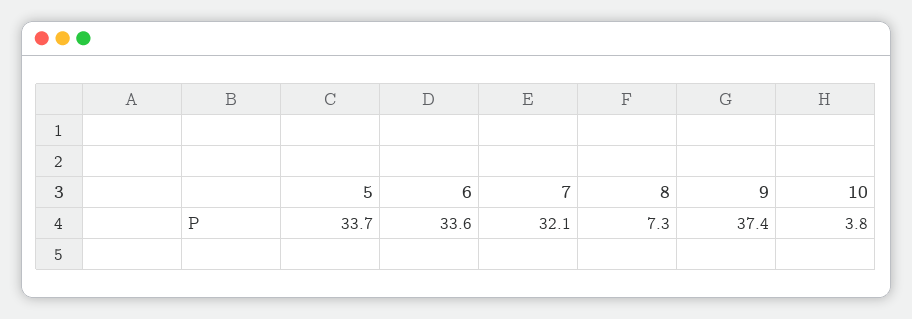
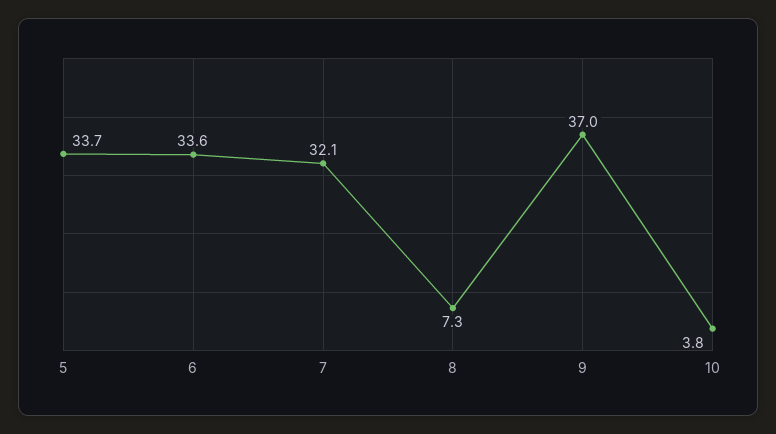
  {
    "5": 33.7,
    "6": 33.6,
    "7": 32.1,
    "8": 7.3,
-   "9": 37.4,
+   "9": 37,
    "10": 3.8
  }

